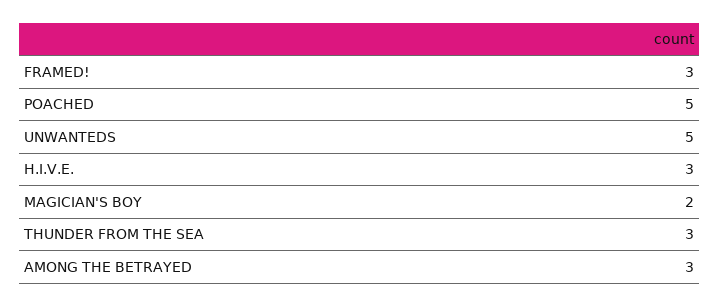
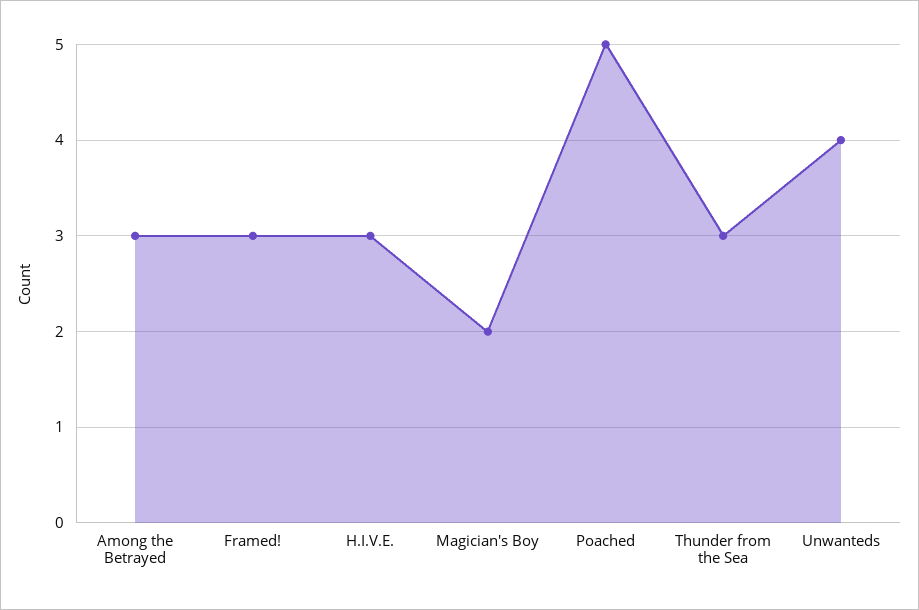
  {
    "FRAMED!": 3,
    "POACHED": 5,
-   "UNWANTEDS": 5,
+   "UNWANTEDS": 4,
    "H.I.V.E.": 3,
    "MAGICIAN'S BOY": 2,
    "THUNDER FROM THE SEA": 3,
    "AMONG THE BETRAYED": 3
  }

